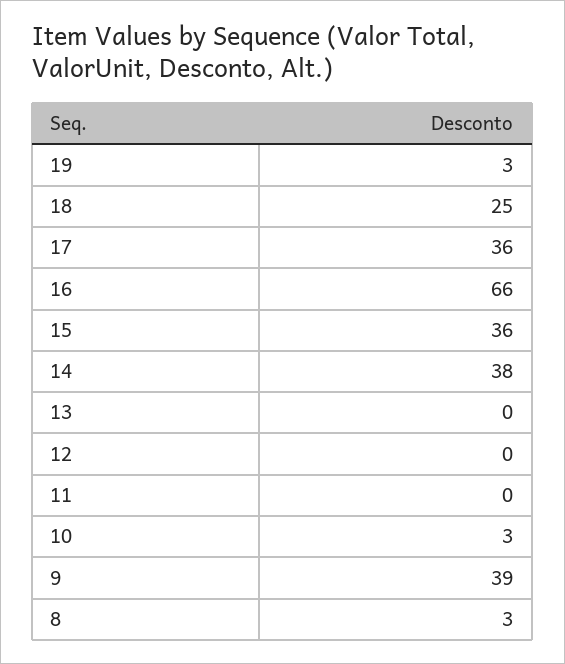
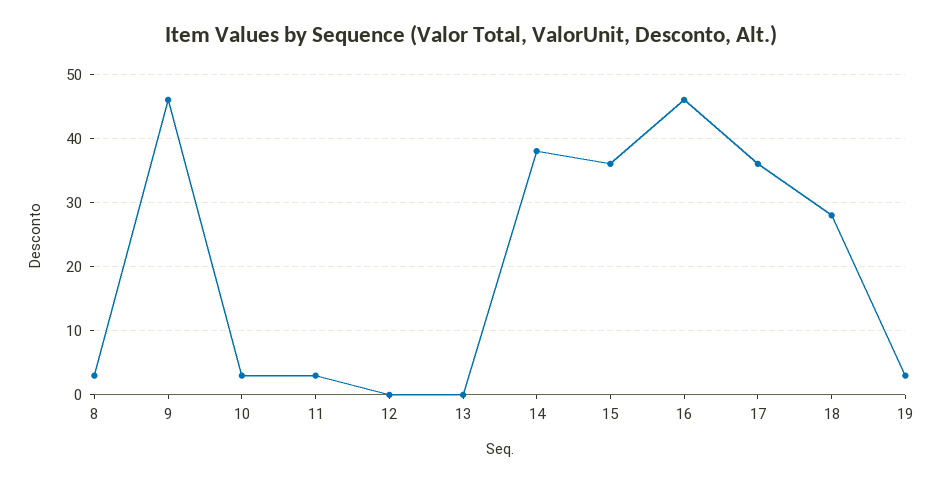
  {
    "19": 3,
-   "18": 25,
+   "18": 28,
    "17": 36,
-   "16": 66,
+   "16": 46,
    "15": 36,
    "14": 38,
    "13": 0,
    "12": 0,
-   "11": 0,
+   "11": 3,
    "10": 3,
-   "9": 39,
+   "9": 46,
    "8": 3
  }

